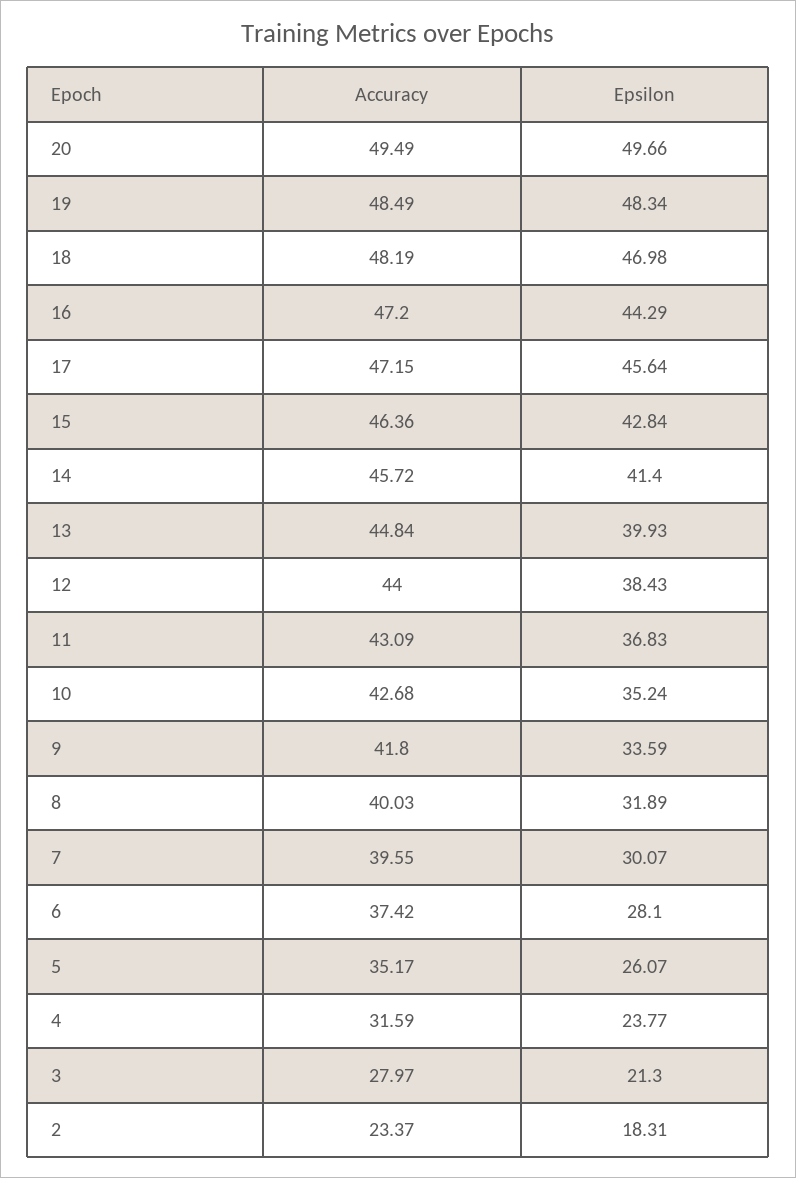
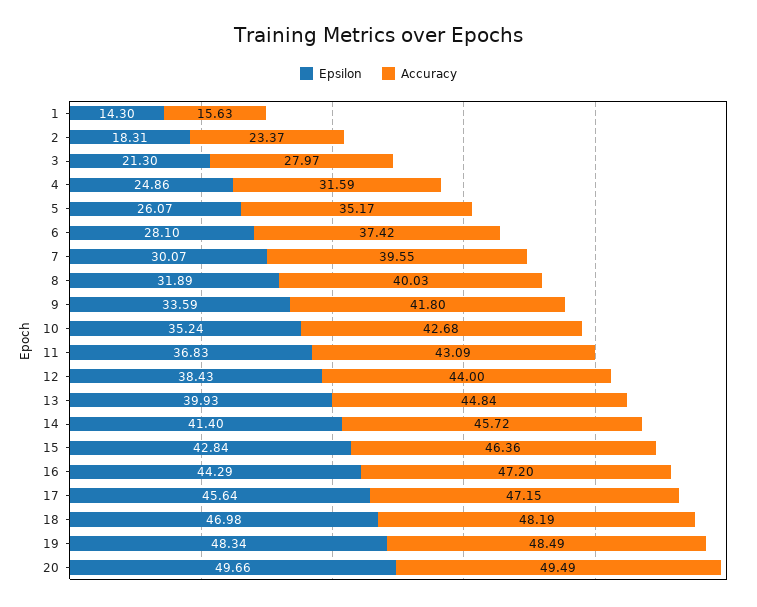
  {
    "Accuracy": {
      "20": 49.49,
      "19": 48.49,
      "18": 48.19,
      "16": 47.2,
      "17": 47.15,
      "15": 46.36,
      "14": 45.72,
      "13": 44.84,
      "12": 44,
      "11": 43.09,
      "10": 42.68,
      "9": 41.8,
      "8": 40.03,
      "7": 39.55,
      "6": 37.42,
      "5": 35.17,
      "4": 31.59,
      "3": 27.97,
-     "2": 23.37
+     "2": 23.37,
+     "1": 15.63
    },
    "Epsilon": {
      "20": 49.66,
      "19": 48.34,
      "18": 46.98,
      "16": 44.29,
      "17": 45.64,
      "15": 42.84,
      "14": 41.4,
      "13": 39.93,
      "12": 38.43,
      "11": 36.83,
      "10": 35.24,
      "9": 33.59,
      "8": 31.89,
      "7": 30.07,
      "6": 28.1,
      "5": 26.07,
-     "4": 23.77,
+     "4": 24.86,
      "3": 21.3,
-     "2": 18.31
+     "2": 18.31,
+     "1": 14.3
    }
  }

